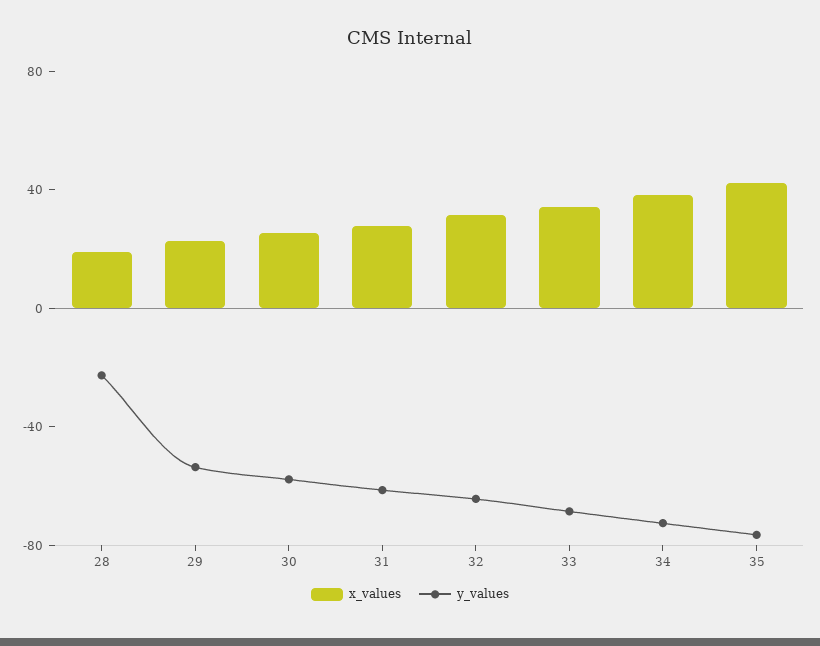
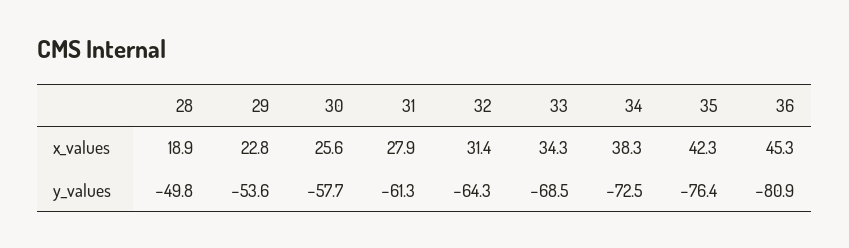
  {
    "x_values": {
      "28": 18.9,
      "29": 22.8,
      "30": 25.6,
      "31": 27.9,
      "32": 31.4,
      "33": 34.3,
      "34": 38.3,
-     "35": 42.3
+     "35": 42.3,
+     "36": 45.3
    },
    "y_values": {
-     "28": -20,
+     "28": -49.8,
      "29": -53.6,
      "30": -57.7,
      "31": -61.3,
      "32": -64.3,
      "33": -68.5,
      "34": -72.5,
-     "35": -76.4
+     "35": -76.4,
+     "36": -80.9
    }
  }

